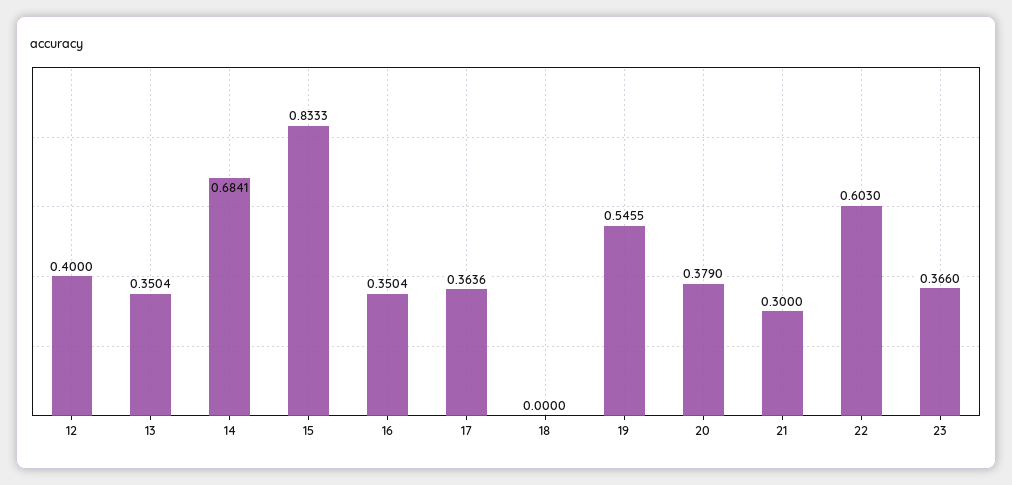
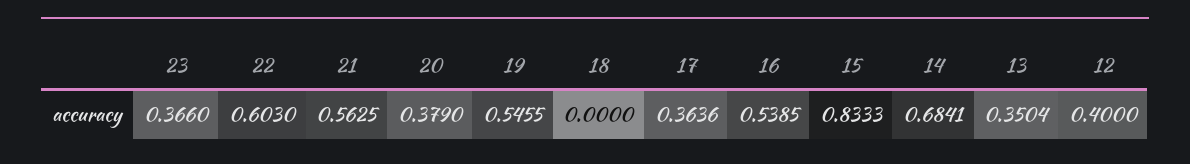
  {
    "12": 0.4,
    "13": 0.3504,
    "14": 0.6841,
    "15": 0.8333,
-   "16": 0.3504,
+   "16": 0.5385,
    "17": 0.3636,
    "18": 0,
    "19": 0.5455,
    "20": 0.379,
-   "21": 0.3,
+   "21": 0.5625,
    "22": 0.603,
    "23": 0.366
  }

